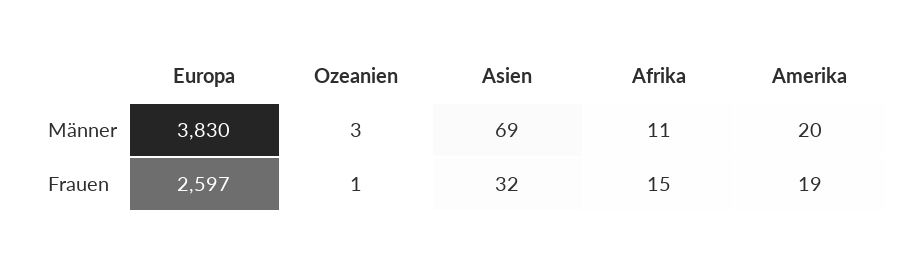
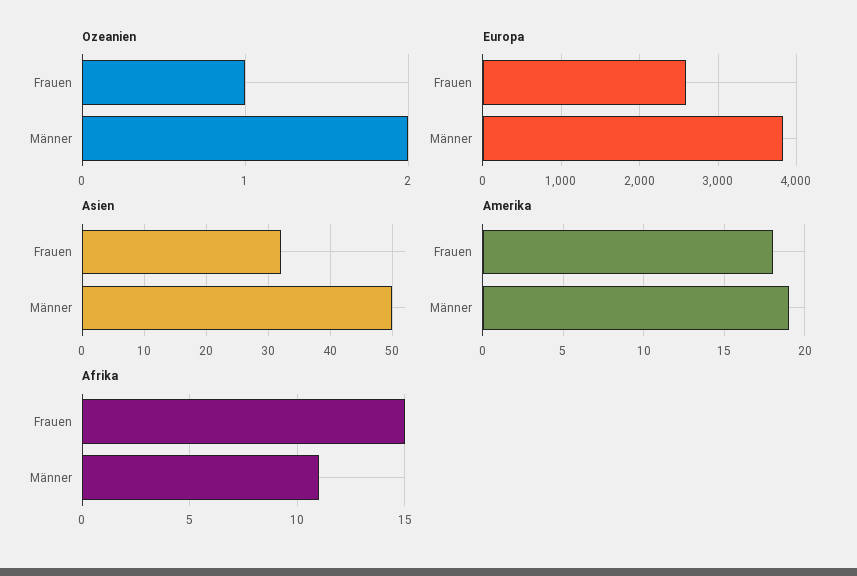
  {
    "Europa": {
      "Männer": 3830,
      "Frauen": 2597
    },
    "Ozeanien": {
-     "Männer": 3,
+     "Männer": 2,
      "Frauen": 1
    },
    "Asien": {
-     "Männer": 69,
+     "Männer": 50,
      "Frauen": 32
    },
    "Afrika": {
      "Männer": 11,
      "Frauen": 15
    },
    "Amerika": {
-     "Männer": 20,
+     "Männer": 19,
-     "Frauen": 19
+     "Frauen": 18
    }
  }

